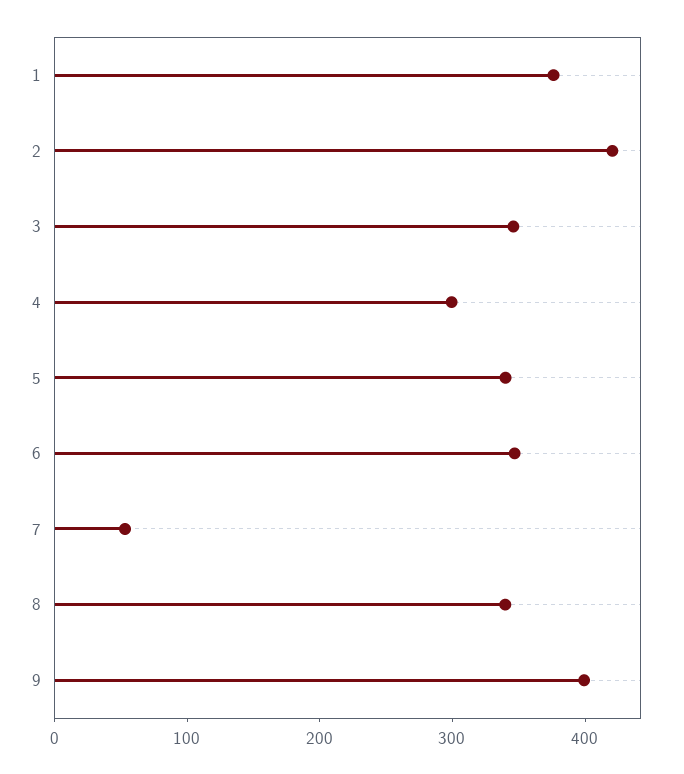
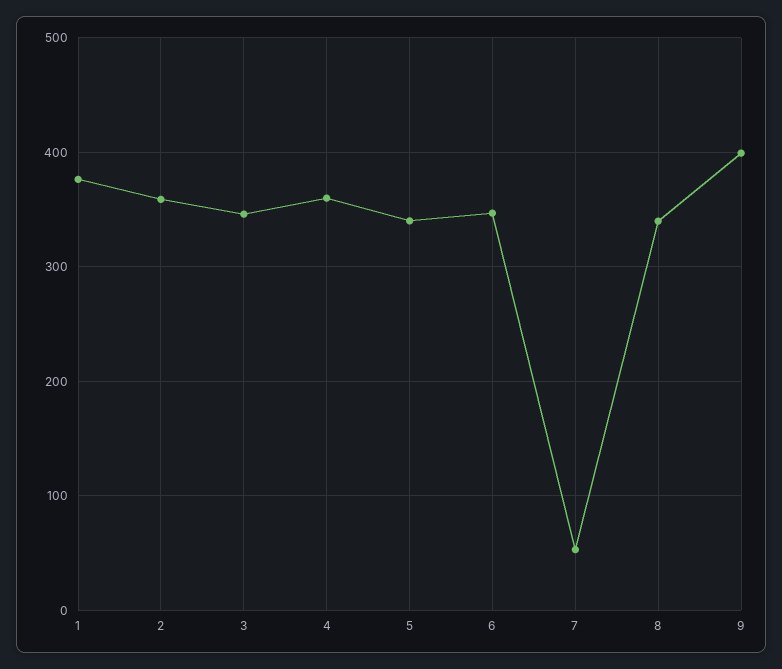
  {
    "1": 380,
-   "2": 420,
+   "2": 360,
    "3": 350,
-   "4": 300,
+   "4": 360,
    "5": 340,
    "6": 350,
    "7": 50,
    "8": 340,
    "9": 400
  }

